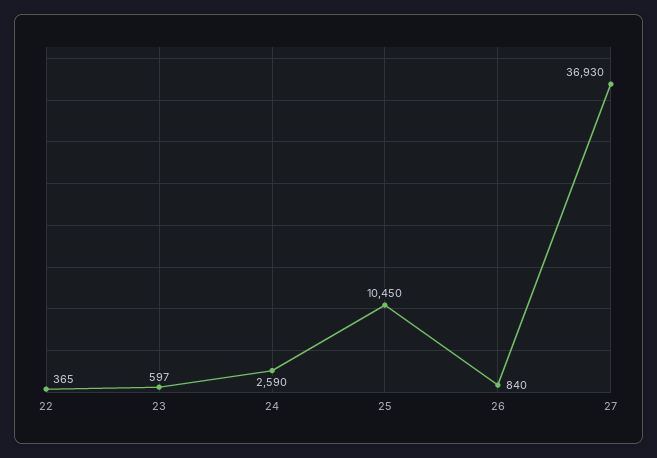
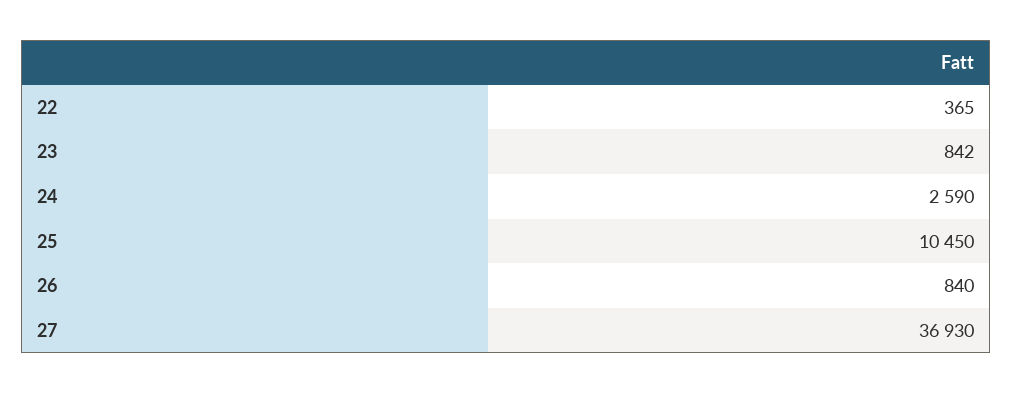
  {
    "22": 365,
-   "23": 597,
+   "23": 842,
    "24": 2590,
    "25": 10450,
    "26": 840,
    "27": 36930
  }

